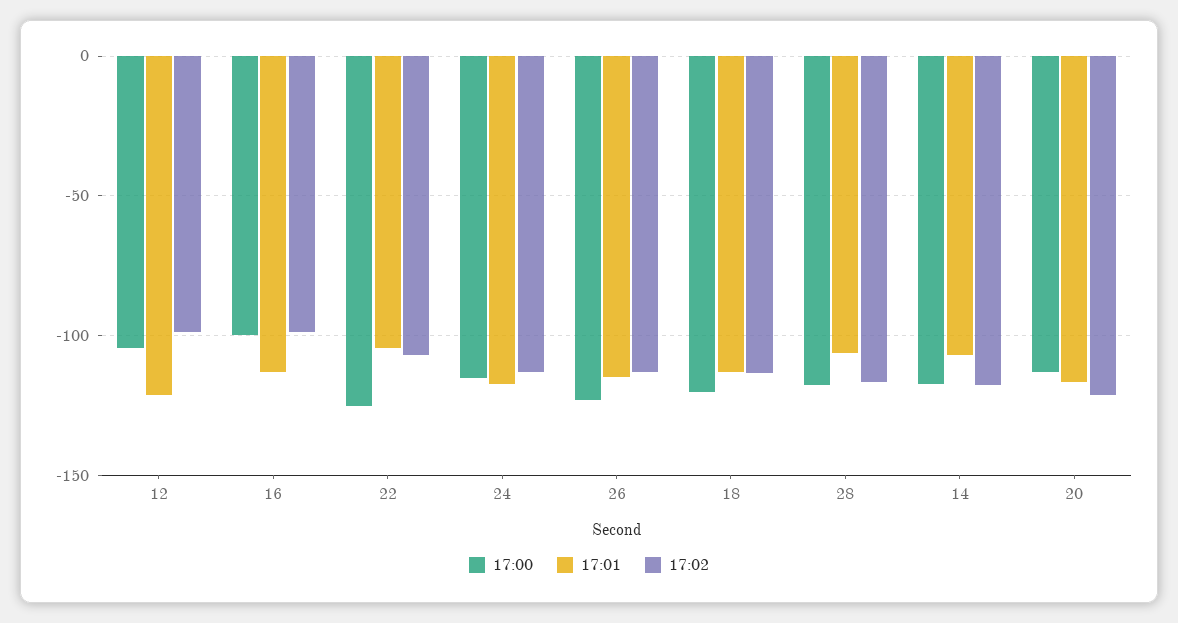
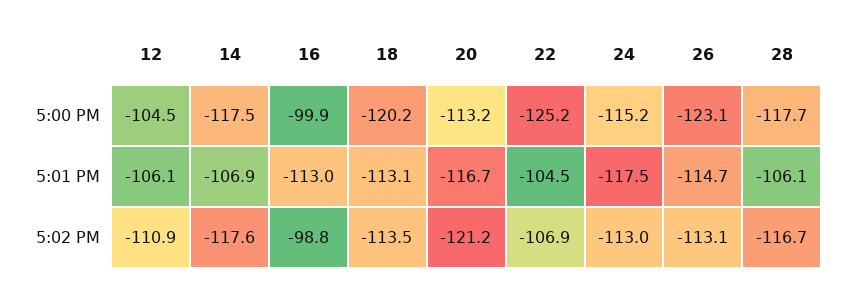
  {
    "17:00": {
      "12": -104.5,
      "16": -99.9,
      "22": -125.2,
      "24": -115.2,
      "26": -123.1,
      "18": -120.2,
      "28": -117.7,
      "14": -117.5,
      "20": -113.2
    },
    "17:01": {
-     "12": -120,
+     "12": -106.1,
      "16": -113,
      "22": -104.5,
      "24": -117.5,
      "26": -114.7,
      "18": -113.1,
      "28": -106.1,
      "14": -106.9,
      "20": -116.7
    },
    "17:02": {
-     "12": -100,
+     "12": -110.9,
      "16": -98.8,
      "22": -106.9,
      "24": -113,
      "26": -113.1,
      "18": -113.5,
      "28": -116.7,
      "14": -117.6,
      "20": -121.2
    }
  }

